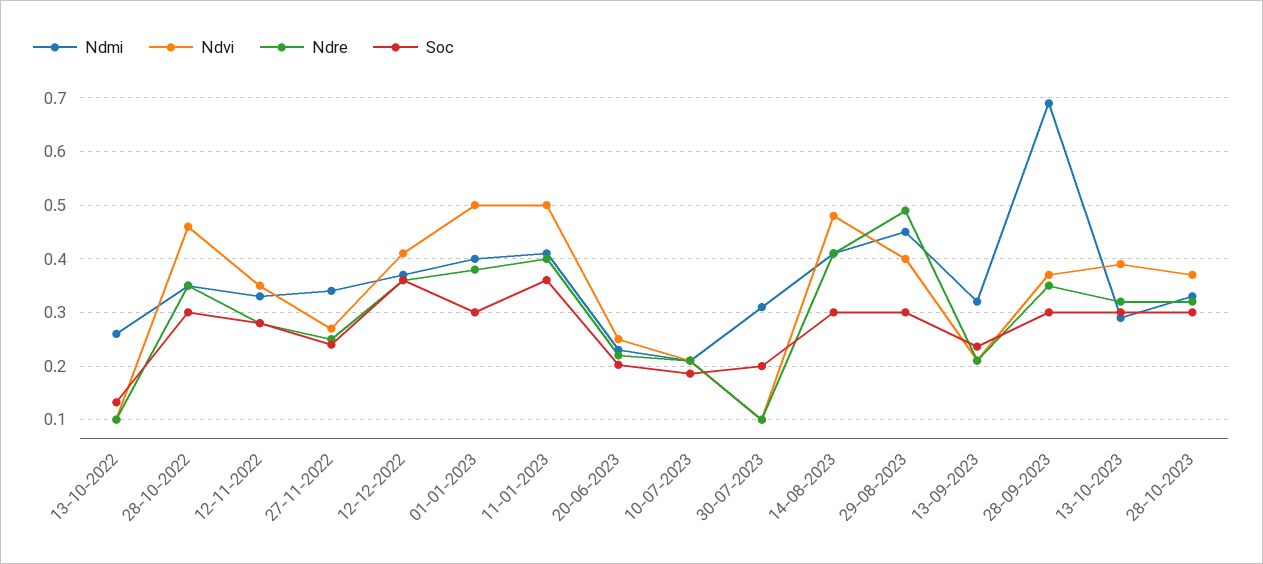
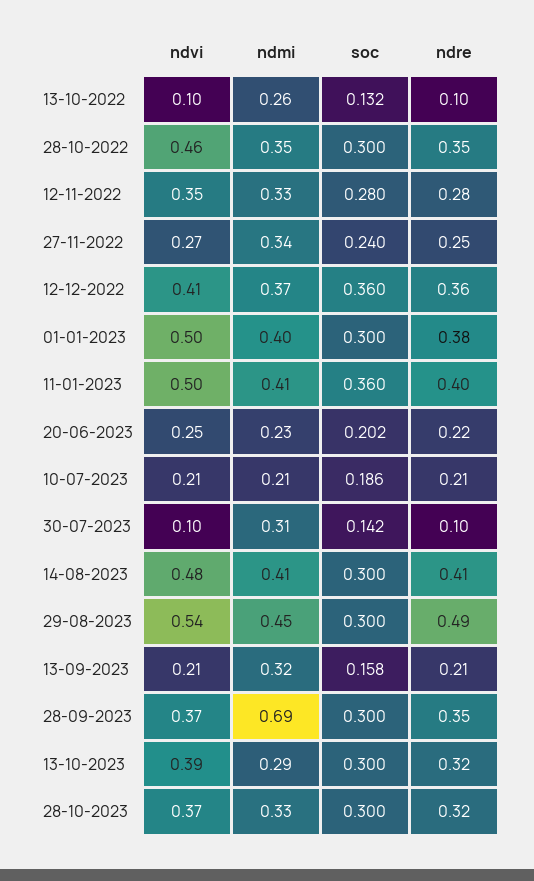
  {
    "Ndmi": {
      "13-10-2022": 0.26,
      "28-10-2022": 0.35,
      "12-11-2022": 0.33,
      "27-11-2022": 0.34,
      "12-12-2022": 0.37,
      "01-01-2023": 0.4,
      "11-01-2023": 0.41,
      "20-06-2023": 0.23,
      "10-07-2023": 0.21,
      "30-07-2023": 0.31,
      "14-08-2023": 0.41,
      "29-08-2023": 0.45,
      "13-09-2023": 0.32,
      "28-09-2023": 0.69,
      "13-10-2023": 0.29,
      "28-10-2023": 0.33
    },
    "Ndvi": {
      "13-10-2022": 0.1,
      "28-10-2022": 0.46,
      "12-11-2022": 0.35,
      "27-11-2022": 0.27,
      "12-12-2022": 0.41,
      "01-01-2023": 0.5,
      "11-01-2023": 0.5,
      "20-06-2023": 0.25,
      "10-07-2023": 0.21,
      "30-07-2023": 0.1,
      "14-08-2023": 0.48,
-     "29-08-2023": 0.4,
+     "29-08-2023": 0.54,
      "13-09-2023": 0.21,
      "28-09-2023": 0.37,
      "13-10-2023": 0.39,
      "28-10-2023": 0.37
    },
    "Ndre": {
      "13-10-2022": 0.1,
      "28-10-2022": 0.35,
      "12-11-2022": 0.28,
      "27-11-2022": 0.25,
      "12-12-2022": 0.36,
      "01-01-2023": 0.38,
      "11-01-2023": 0.4,
      "20-06-2023": 0.22,
      "10-07-2023": 0.21,
      "30-07-2023": 0.1,
      "14-08-2023": 0.41,
      "29-08-2023": 0.49,
      "13-09-2023": 0.21,
      "28-09-2023": 0.35,
      "13-10-2023": 0.32,
      "28-10-2023": 0.32
    },
    "Soc": {
      "13-10-2022": 0.132,
      "28-10-2022": 0.3,
      "12-11-2022": 0.28,
      "27-11-2022": 0.24,
      "12-12-2022": 0.36,
      "01-01-2023": 0.3,
      "11-01-2023": 0.36,
      "20-06-2023": 0.202,
      "10-07-2023": 0.186,
-     "30-07-2023": 0.2,
+     "30-07-2023": 0.142,
      "14-08-2023": 0.3,
      "29-08-2023": 0.3,
-     "13-09-2023": 0.24,
+     "13-09-2023": 0.158,
      "28-09-2023": 0.3,
      "13-10-2023": 0.3,
      "28-10-2023": 0.3
    }
  }

